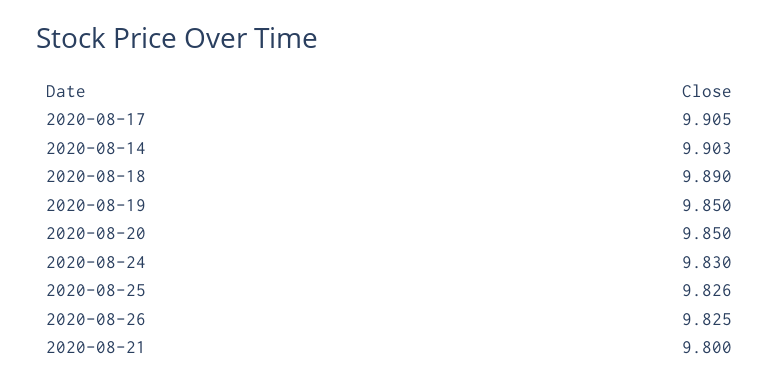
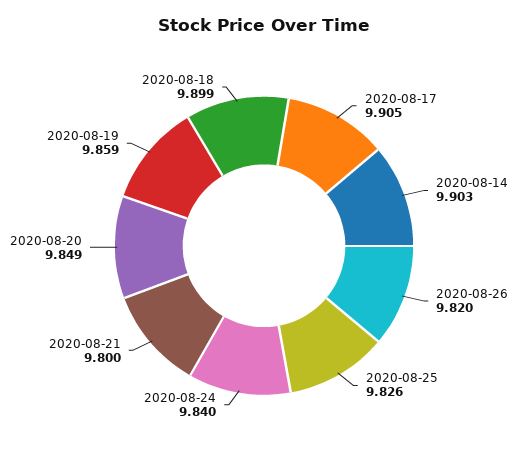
  {
    "2020-08-17": 9.905,
    "2020-08-14": 9.903,
-   "2020-08-18": 9.89,
+   "2020-08-18": 9.899,
-   "2020-08-19": 9.85,
+   "2020-08-19": 9.859,
-   "2020-08-20": 9.85,
+   "2020-08-20": 9.849,
-   "2020-08-24": 9.83,
+   "2020-08-24": 9.84,
    "2020-08-25": 9.826,
-   "2020-08-26": 9.825,
+   "2020-08-26": 9.82,
    "2020-08-21": 9.8
  }

